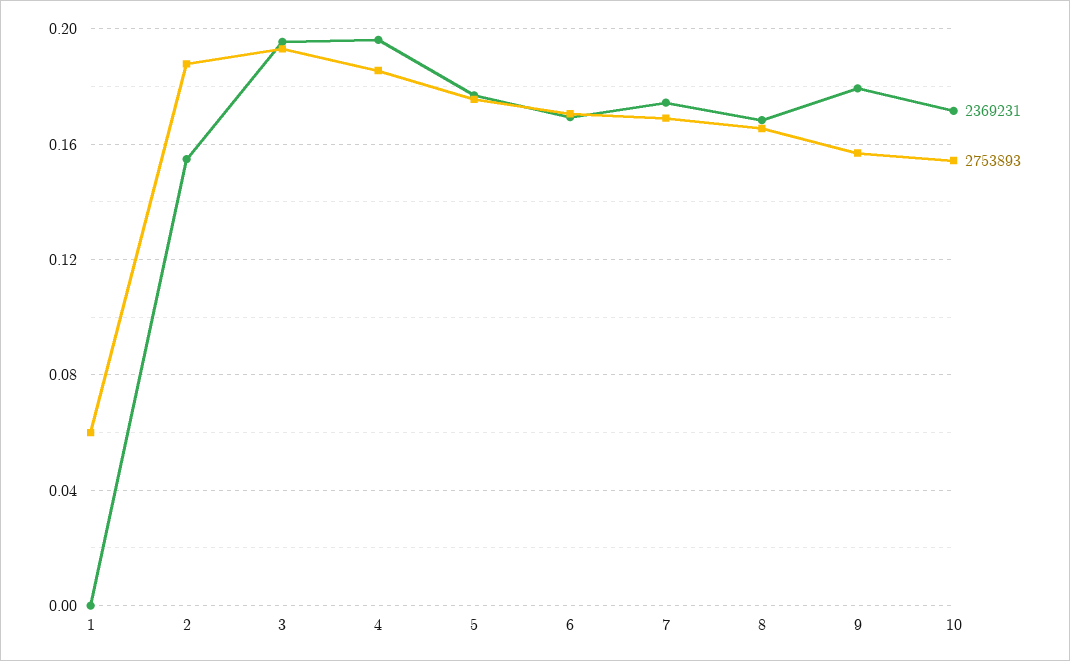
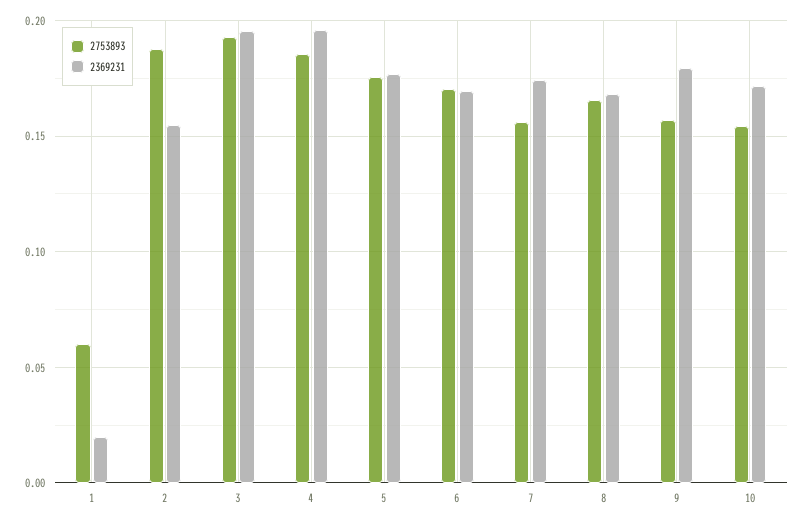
  {
    "2369231": {
-     "1": 0,
+     "1": 0.02,
      "2": 0.155,
      "3": 0.195,
      "4": 0.195,
      "5": 0.175,
      "6": 0.17,
      "7": 0.175,
      "8": 0.17,
      "9": 0.18,
      "10": 0.17
    },
    "2753893": {
      "1": 0.06,
      "2": 0.19,
      "3": 0.195,
      "4": 0.185,
      "5": 0.175,
      "6": 0.17,
-     "7": 0.17,
+     "7": 0.155,
      "8": 0.165,
      "9": 0.155,
      "10": 0.155
    }
  }

